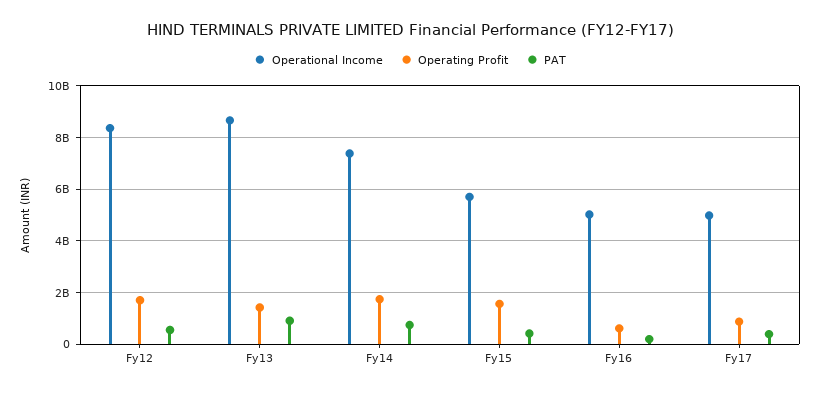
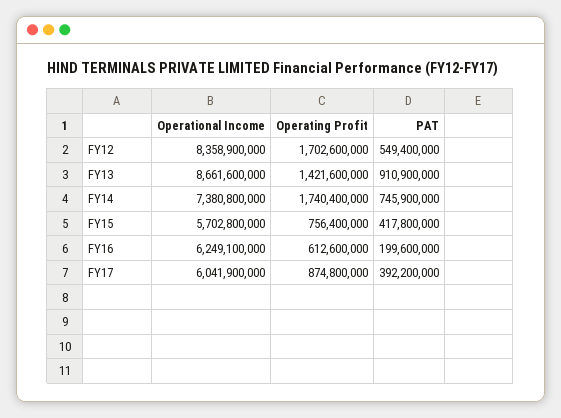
  {
    "Operational Income": {
      "Fy12": 8358900000,
      "Fy13": 8661600000,
      "Fy14": 7380800000,
      "Fy15": 5702800000,
-     "Fy16": 5000000000,
+     "Fy16": 6249100000,
-     "Fy17": 5000000000
+     "Fy17": 6041900000
    },
    "Operating Profit": {
      "Fy12": 1702600000,
      "Fy13": 1421600000,
      "Fy14": 1740400000,
-     "Fy15": 1500000000,
+     "Fy15": 756400000,
      "Fy16": 612600000,
      "Fy17": 874800000
    },
    "PAT": {
      "Fy12": 549400000,
      "Fy13": 910900000,
      "Fy14": 745900000,
      "Fy15": 417800000,
      "Fy16": 199600000,
      "Fy17": 392200000
    }
  }

